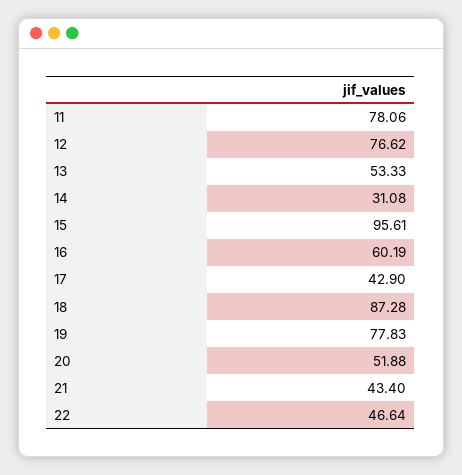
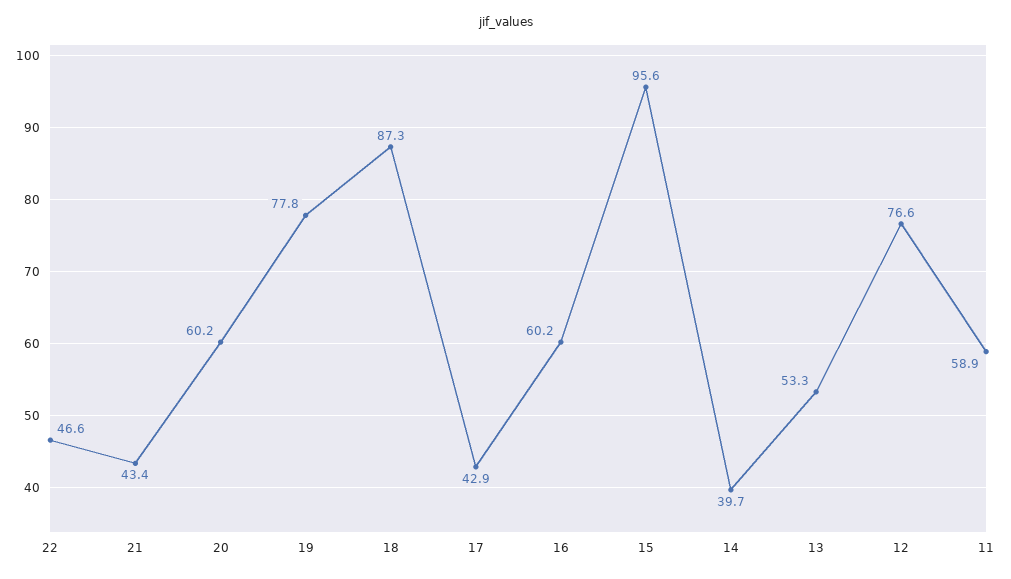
  {
-   "11": 78.06,
+   "11": 58.9,
    "12": 76.62,
    "13": 53.33,
-   "14": 31.08,
+   "14": 39.7,
    "15": 95.61,
    "16": 60.19,
    "17": 42.9,
    "18": 87.28,
    "19": 77.83,
-   "20": 51.88,
+   "20": 60.2,
    "21": 43.4,
    "22": 46.64
  }

